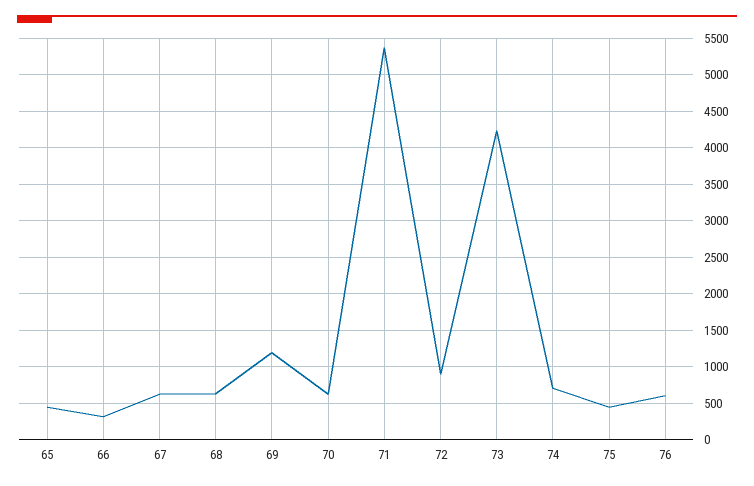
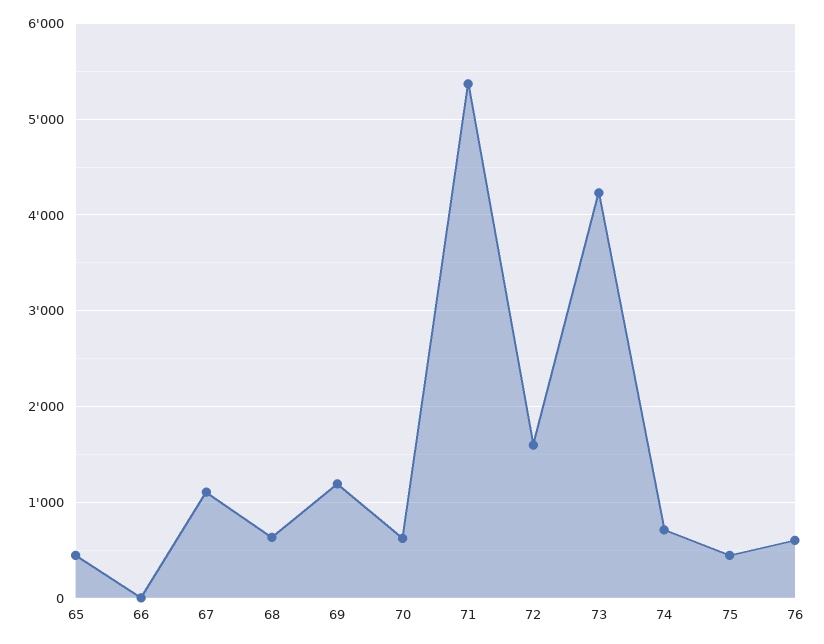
  {
    "65": 400,
-   "66": 300,
+   "66": 0,
-   "67": 600,
+   "67": 1100,
    "68": 600,
    "69": 1200,
    "70": 600,
    "71": 5400,
-   "72": 900,
+   "72": 1600,
    "73": 4200,
    "74": 700,
    "75": 400,
    "76": 600
  }

